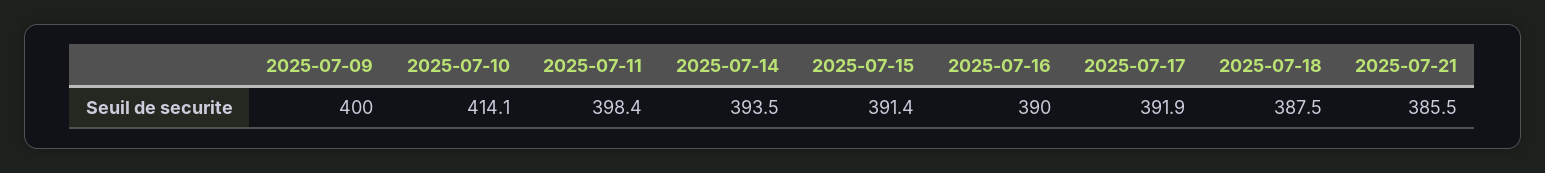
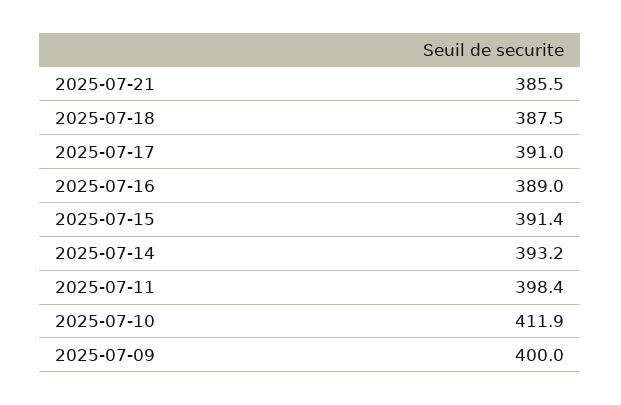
  {
    "2025-07-09": 400,
-   "2025-07-10": 414.1,
+   "2025-07-10": 411.9,
    "2025-07-11": 398.4,
-   "2025-07-14": 393.5,
+   "2025-07-14": 393.2,
    "2025-07-15": 391.4,
-   "2025-07-16": 390,
+   "2025-07-16": 389,
-   "2025-07-17": 391.9,
+   "2025-07-17": 391,
    "2025-07-18": 387.5,
    "2025-07-21": 385.5
  }

